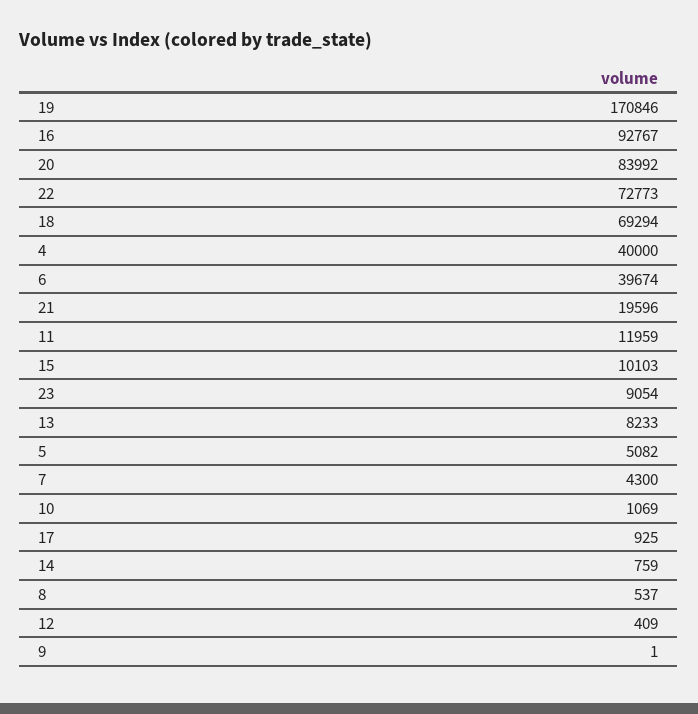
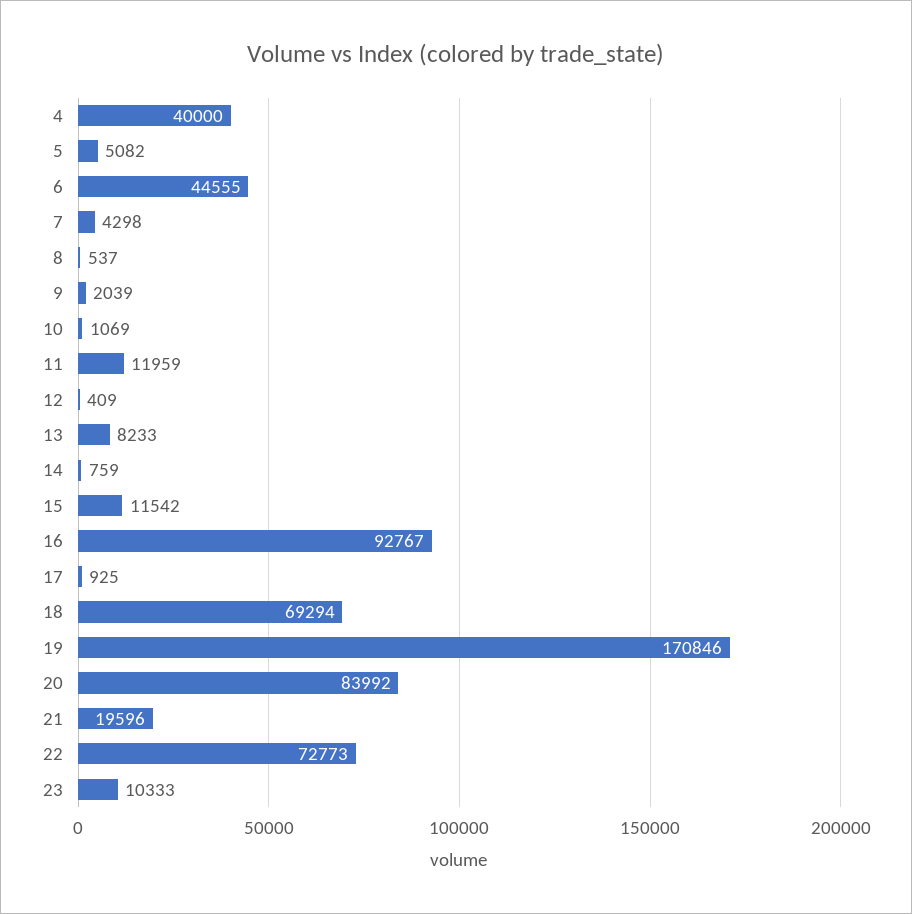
  {
    "19": 170846,
    "16": 92767,
    "20": 83992,
    "22": 72773,
    "18": 69294,
    "4": 40000,
-   "6": 39674,
+   "6": 44555,
    "21": 19596,
    "11": 11959,
-   "15": 10103,
+   "15": 11542,
-   "23": 9054,
+   "23": 10333,
    "13": 8233,
    "5": 5082,
-   "7": 4300,
+   "7": 4298,
    "10": 1069,
    "17": 925,
    "14": 759,
    "8": 537,
    "12": 409,
-   "9": 1
+   "9": 2039
  }

